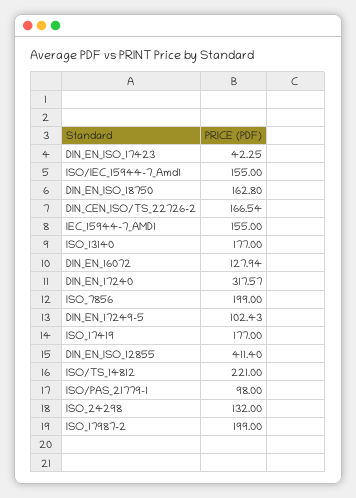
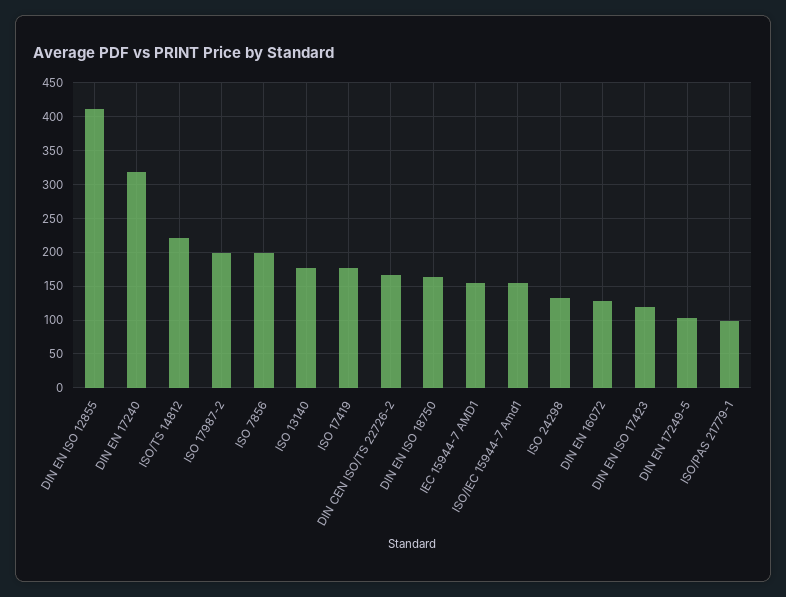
  {
-   "DIN_EN_ISO_17423": 42.25,
+   "DIN_EN_ISO_17423": 120,
    "ISO/IEC_15944-7_Amd1": 155,
    "DIN_EN_ISO_18750": 162.8,
    "DIN_CEN_ISO/TS_22726-2": 166.54,
    "IEC_15944-7_AMD1": 155,
    "ISO_13140": 177,
    "DIN_EN_16072": 127.94,
    "DIN_EN_17240": 317.57,
    "ISO_7856": 199,
    "DIN_EN_17249-5": 102.43,
    "ISO_17419": 177,
    "DIN_EN_ISO_12855": 411.4,
    "ISO/TS_14812": 221,
    "ISO/PAS_21779-1": 98,
    "ISO_24298": 132,
    "ISO_17987-2": 199
  }

